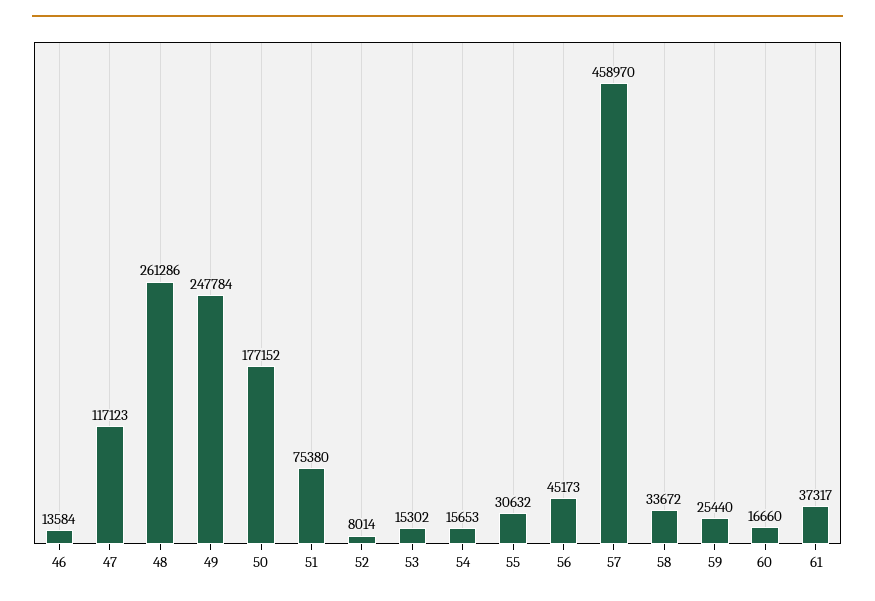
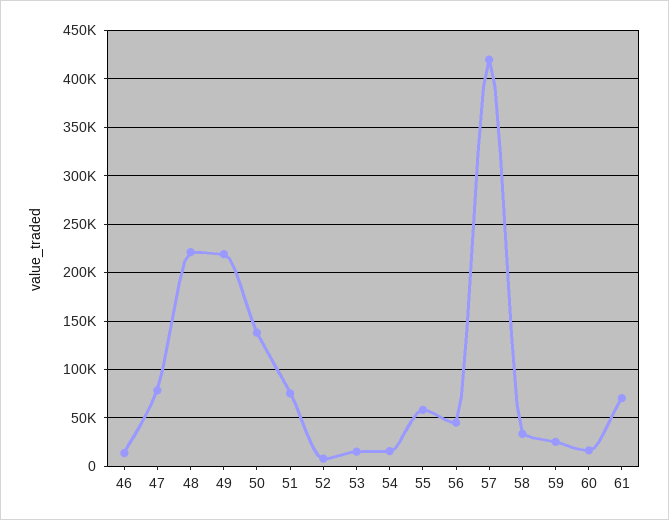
  {
    "46": 13584,
-   "47": 117123,
+   "47": 80000,
-   "48": 261286,
+   "48": 220000,
-   "49": 247784,
+   "49": 220000,
-   "50": 177152,
+   "50": 140000,
    "51": 75380,
    "52": 8014,
    "53": 15302,
    "54": 15653,
-   "55": 30632,
+   "55": 60000,
    "56": 45173,
-   "57": 458970,
+   "57": 420000,
    "58": 33672,
    "59": 25440,
    "60": 16660,
-   "61": 37317
+   "61": 70000
  }

